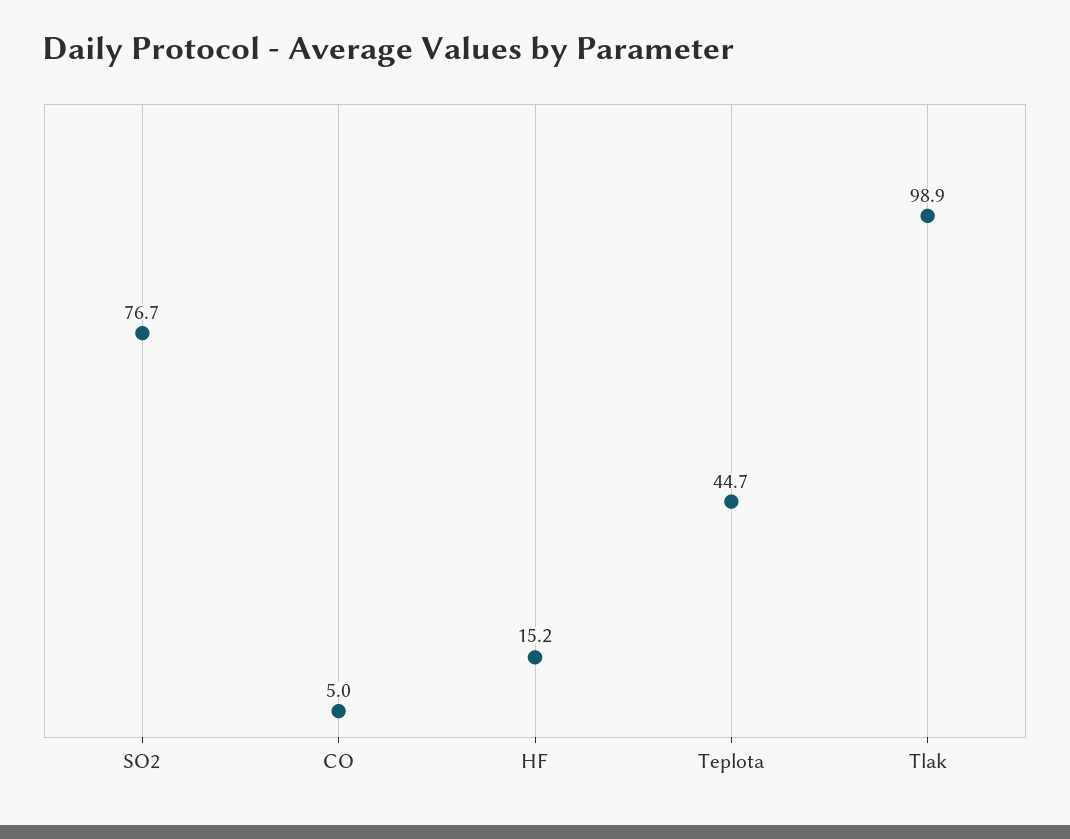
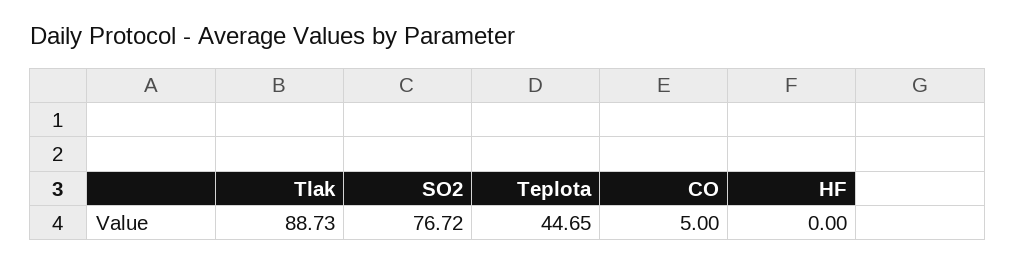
  {
    "SO2": 76.72,
    "CO": 5,
-   "HF": 15.2,
+   "HF": 0,
    "Teplota": 44.65,
-   "Tlak": 98.9
+   "Tlak": 88.73
  }

